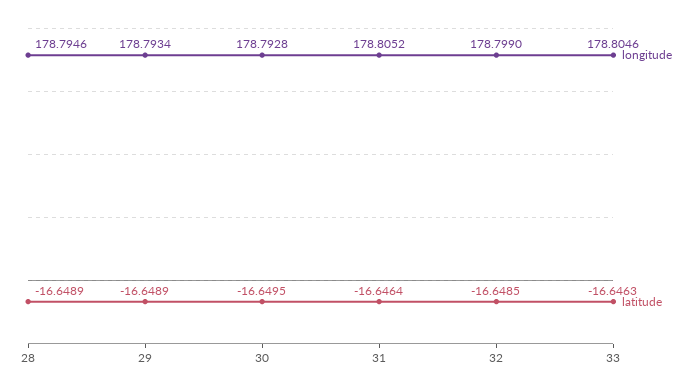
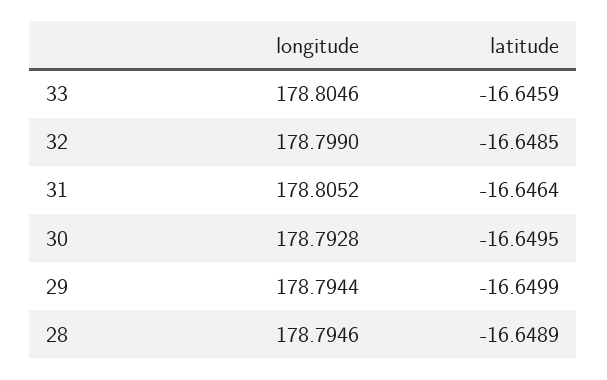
  {
    "longitude": {
      "28": 178.7946,
-     "29": 178.7934,
+     "29": 178.7944,
      "30": 178.7928,
      "31": 178.8052,
      "32": 178.799,
      "33": 178.8046
    },
    "latitude": {
      "28": -16.6489,
-     "29": -16.6489,
+     "29": -16.6499,
      "30": -16.6495,
      "31": -16.6464,
      "32": -16.6485,
-     "33": -16.6463
+     "33": -16.6459
    }
  }

